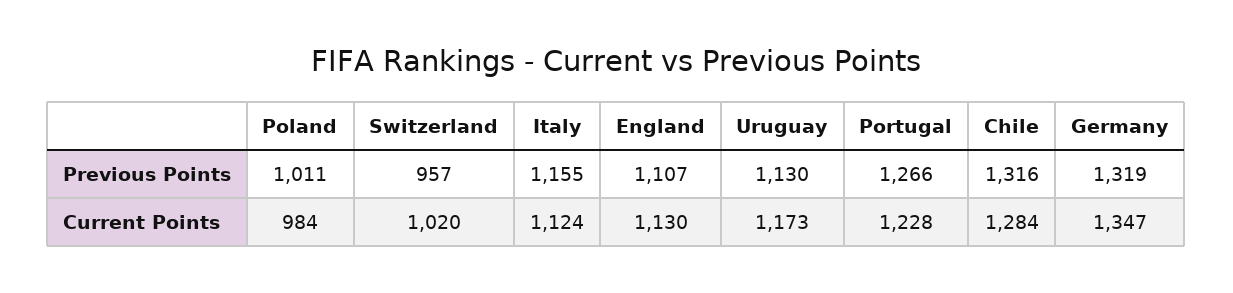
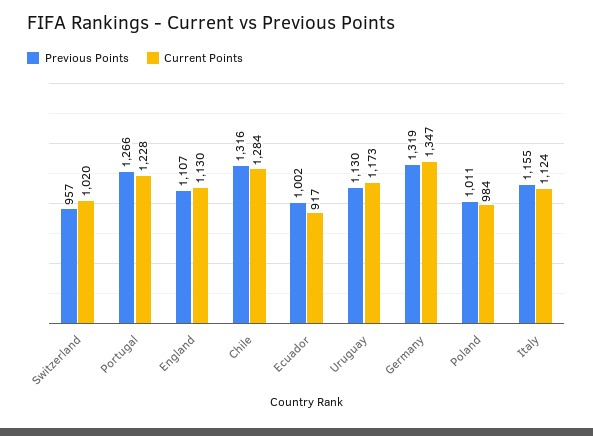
  {
    "Previous Points": {
      "Poland": 1011,
      "Switzerland": 957,
      "Italy": 1155,
      "England": 1107,
      "Uruguay": 1130,
      "Portugal": 1266,
      "Chile": 1316,
-     "Germany": 1319
+     "Germany": 1319,
+     "Ecuador": 1002
    },
    "Current Points": {
      "Poland": 984,
      "Switzerland": 1020,
      "Italy": 1124,
      "England": 1130,
      "Uruguay": 1173,
      "Portugal": 1228,
      "Chile": 1284,
-     "Germany": 1347
+     "Germany": 1347,
+     "Ecuador": 917
    }
  }

